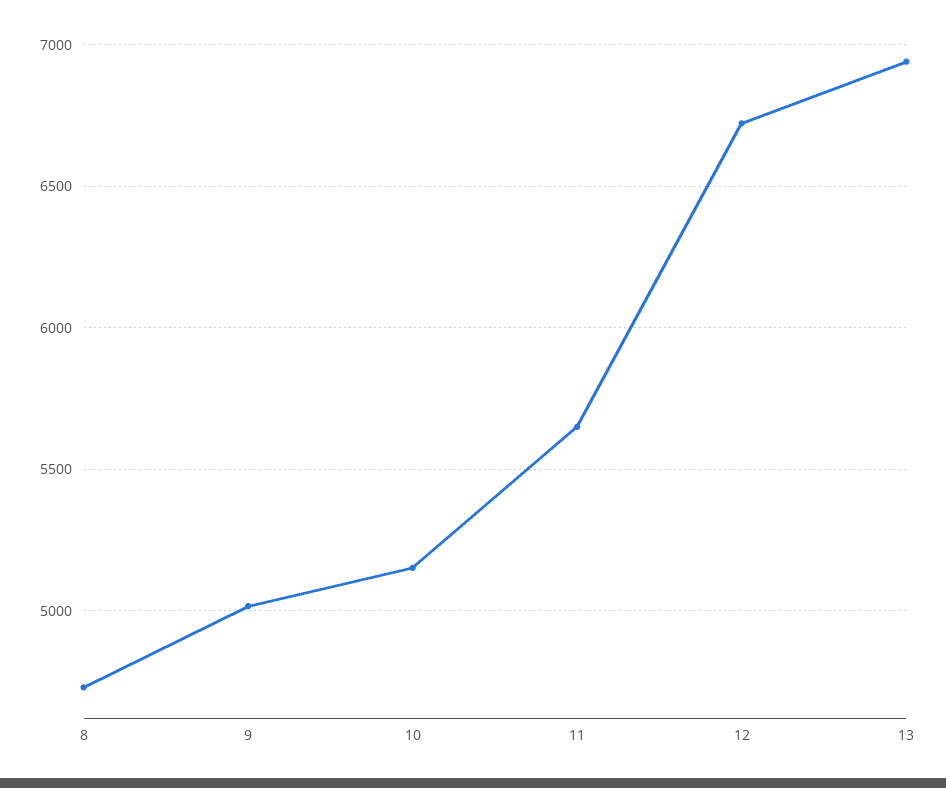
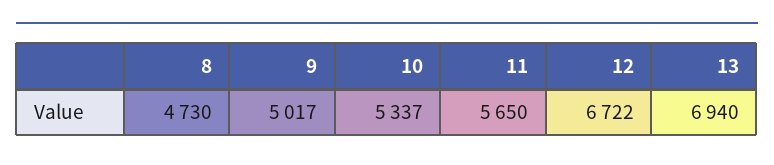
  {
    "8": 4730,
    "9": 5017,
-   "10": 5150,
+   "10": 5337,
    "11": 5650,
    "12": 6722,
    "13": 6940
  }

